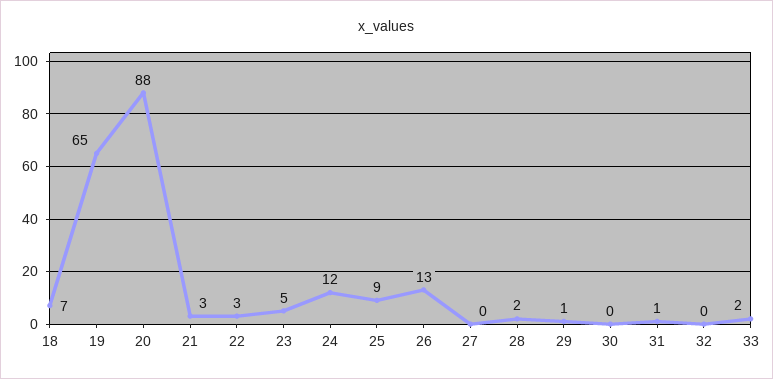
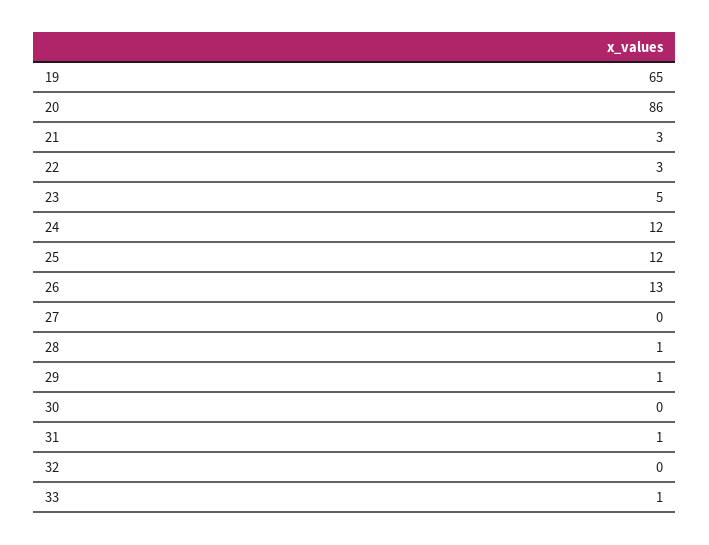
  {
-   "18": 7,
    "19": 65,
-   "20": 88,
+   "20": 86,
    "21": 3,
    "22": 3,
    "23": 5,
    "24": 12,
-   "25": 9,
+   "25": 12,
    "26": 13,
    "27": 0,
-   "28": 2,
+   "28": 1,
    "29": 1,
    "30": 0,
    "31": 1,
    "32": 0,
-   "33": 2
+   "33": 1
  }

